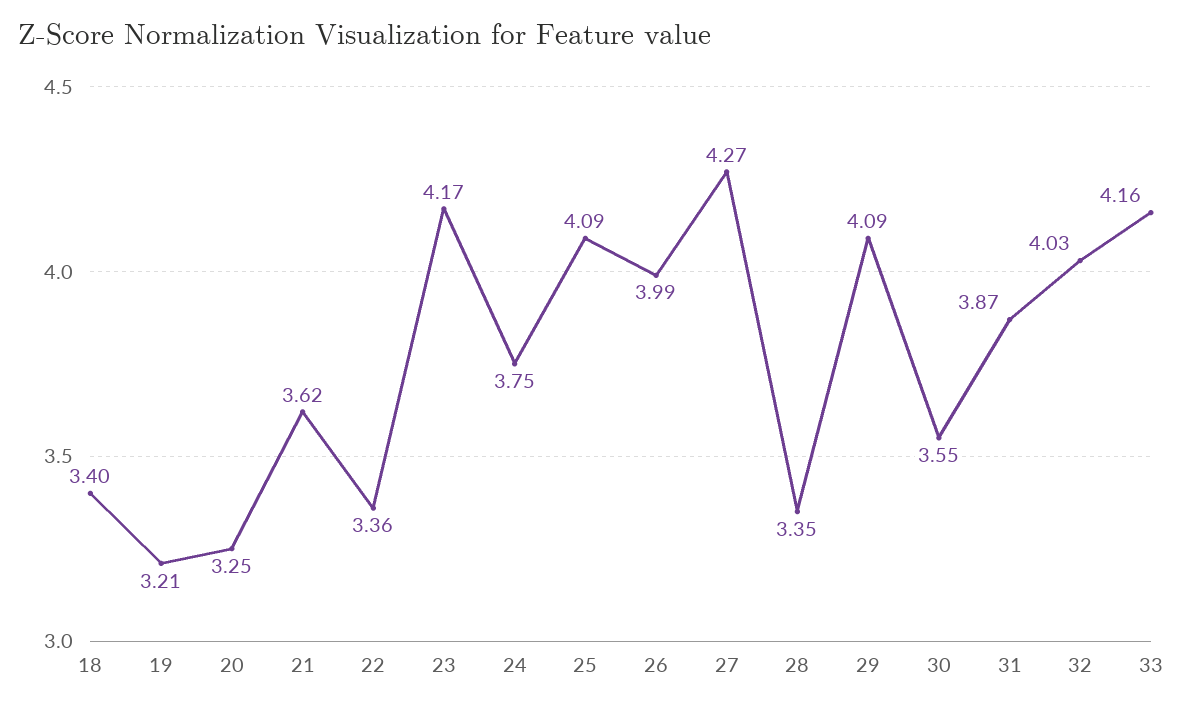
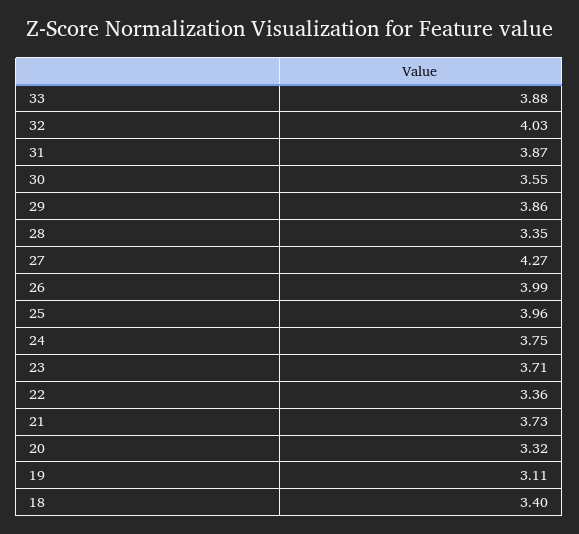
  {
    "18": 3.4,
-   "19": 3.21,
+   "19": 3.11,
-   "20": 3.25,
+   "20": 3.32,
-   "21": 3.62,
+   "21": 3.73,
    "22": 3.36,
-   "23": 4.17,
+   "23": 3.71,
    "24": 3.75,
-   "25": 4.09,
+   "25": 3.96,
    "26": 3.99,
    "27": 4.27,
    "28": 3.35,
-   "29": 4.09,
+   "29": 3.86,
    "30": 3.55,
    "31": 3.87,
    "32": 4.03,
-   "33": 4.16
+   "33": 3.88
  }

